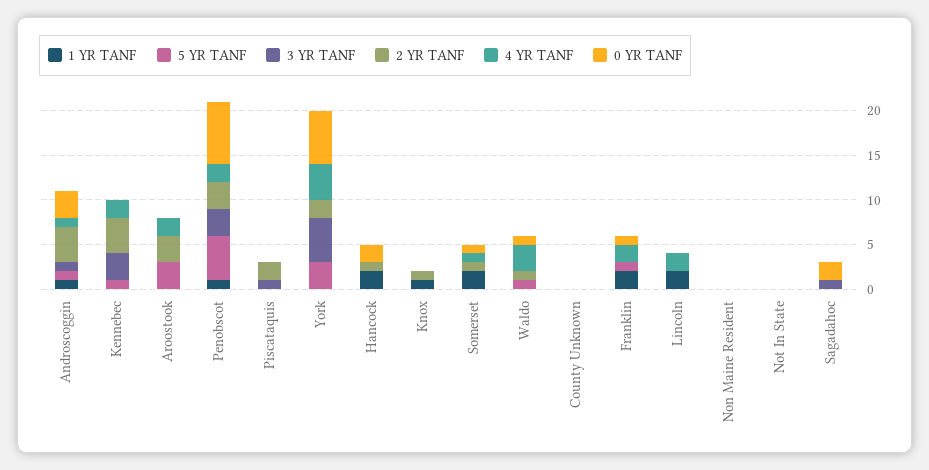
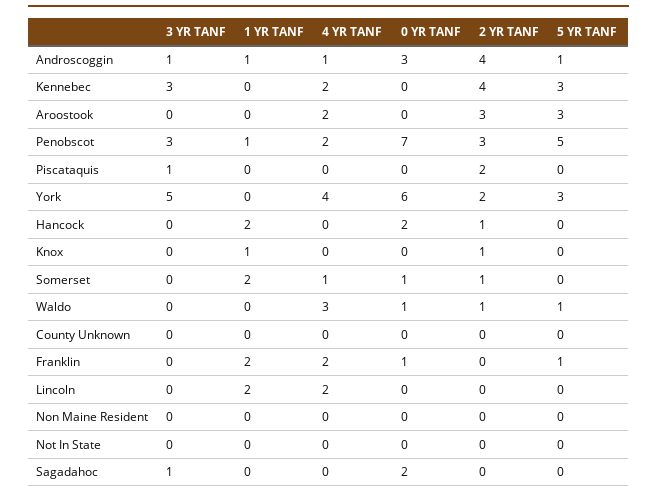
  {
    "1 YR TANF": {
      "Androscoggin": 1,
      "Kennebec": 0,
      "Aroostook": 0,
      "Penobscot": 1,
      "Piscataquis": 0,
      "York": 0,
      "Hancock": 2,
      "Knox": 1,
      "Somerset": 2,
      "Waldo": 0,
      "County Unknown": 0,
      "Franklin": 2,
      "Lincoln": 2,
      "Non Maine Resident": 0,
      "Not In State": 0,
      "Sagadahoc": 0
    },
    "5 YR TANF": {
      "Androscoggin": 1,
-     "Kennebec": 1,
+     "Kennebec": 3,
      "Aroostook": 3,
      "Penobscot": 5,
      "Piscataquis": 0,
      "York": 3,
      "Hancock": 0,
      "Knox": 0,
      "Somerset": 0,
      "Waldo": 1,
      "County Unknown": 0,
      "Franklin": 1,
      "Lincoln": 0,
      "Non Maine Resident": 0,
      "Not In State": 0,
      "Sagadahoc": 0
    },
    "3 YR TANF": {
      "Androscoggin": 1,
      "Kennebec": 3,
      "Aroostook": 0,
      "Penobscot": 3,
      "Piscataquis": 1,
      "York": 5,
      "Hancock": 0,
      "Knox": 0,
      "Somerset": 0,
      "Waldo": 0,
      "County Unknown": 0,
      "Franklin": 0,
      "Lincoln": 0,
      "Non Maine Resident": 0,
      "Not In State": 0,
      "Sagadahoc": 1
    },
    "2 YR TANF": {
      "Androscoggin": 4,
      "Kennebec": 4,
      "Aroostook": 3,
      "Penobscot": 3,
      "Piscataquis": 2,
      "York": 2,
      "Hancock": 1,
      "Knox": 1,
      "Somerset": 1,
      "Waldo": 1,
      "County Unknown": 0,
      "Franklin": 0,
      "Lincoln": 0,
      "Non Maine Resident": 0,
      "Not In State": 0,
      "Sagadahoc": 0
    },
    "4 YR TANF": {
      "Androscoggin": 1,
      "Kennebec": 2,
      "Aroostook": 2,
      "Penobscot": 2,
      "Piscataquis": 0,
      "York": 4,
      "Hancock": 0,
      "Knox": 0,
      "Somerset": 1,
      "Waldo": 3,
      "County Unknown": 0,
      "Franklin": 2,
      "Lincoln": 2,
      "Non Maine Resident": 0,
      "Not In State": 0,
      "Sagadahoc": 0
    },
    "0 YR TANF": {
      "Androscoggin": 3,
      "Kennebec": 0,
      "Aroostook": 0,
      "Penobscot": 7,
      "Piscataquis": 0,
      "York": 6,
      "Hancock": 2,
      "Knox": 0,
      "Somerset": 1,
      "Waldo": 1,
      "County Unknown": 0,
      "Franklin": 1,
      "Lincoln": 0,
      "Non Maine Resident": 0,
      "Not In State": 0,
      "Sagadahoc": 2
    }
  }

